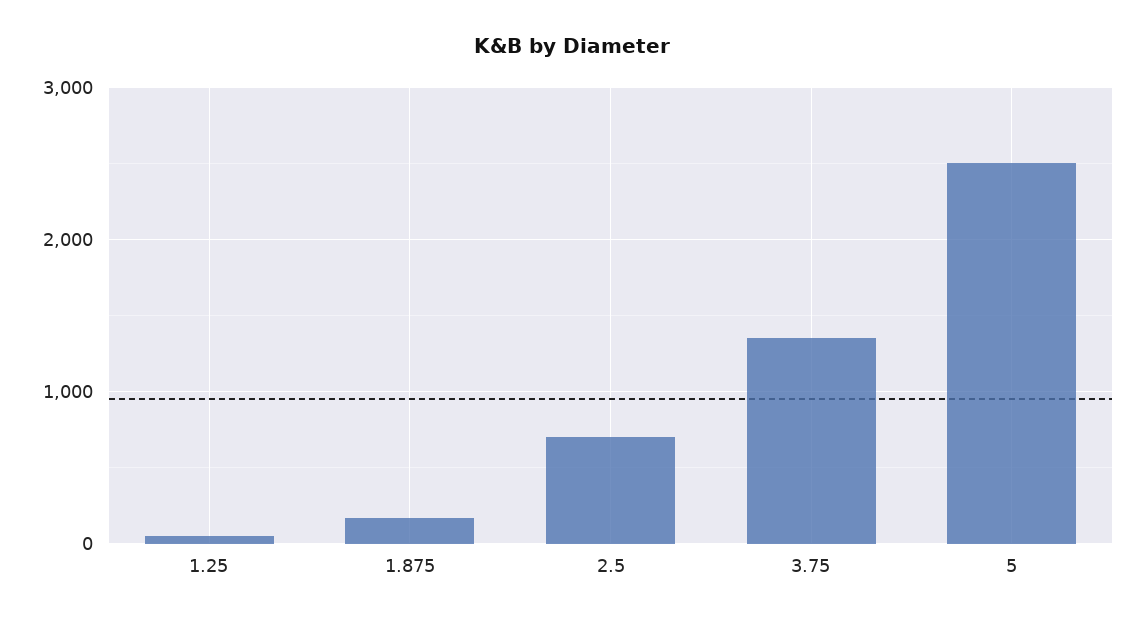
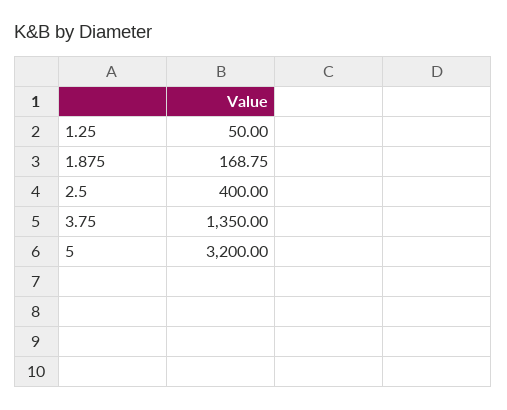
  {
    "1.25": 50,
    "1.875": 168.75,
-   "2.5": 700,
+   "2.5": 400,
    "3.75": 1350,
-   "5": 2500
+   "5": 3200
  }

